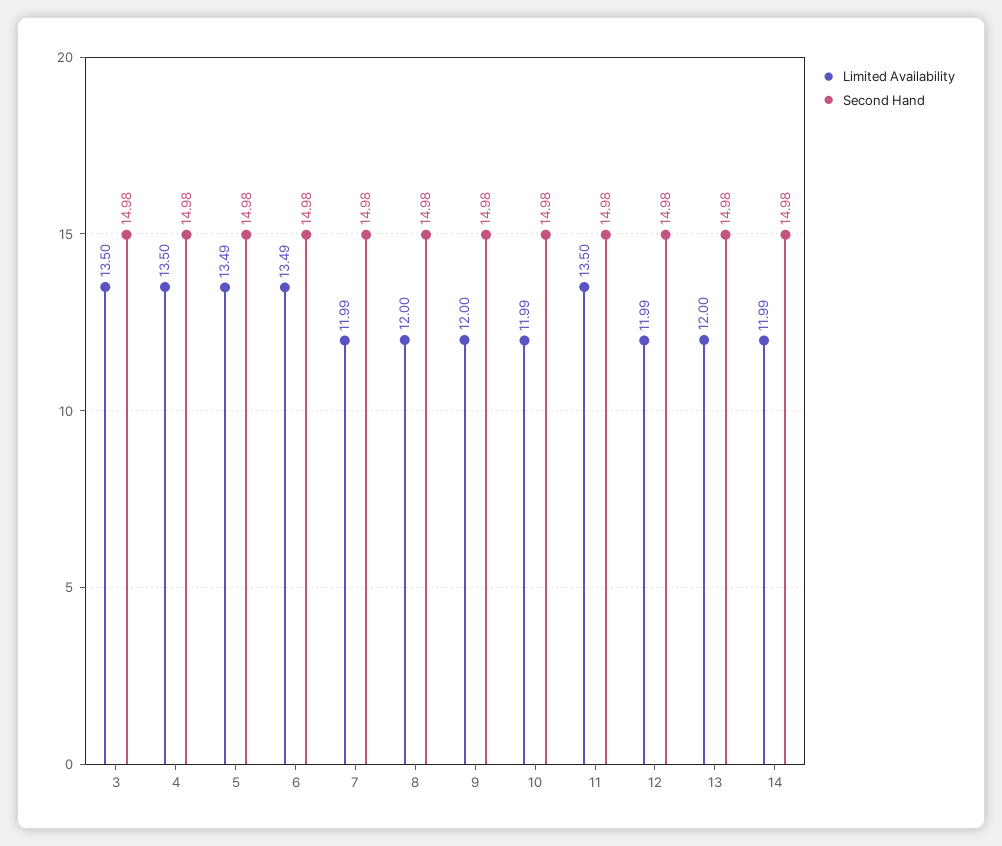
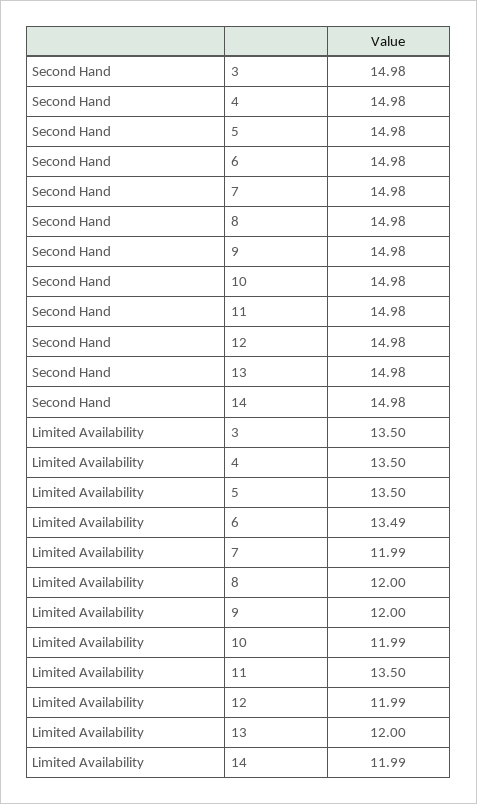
  {
    "Limited Availability": {
      "3": 13.5,
      "4": 13.5,
-     "5": 13.49,
+     "5": 13.5,
      "6": 13.49,
      "7": 11.99,
      "8": 12,
      "9": 12,
      "10": 11.99,
      "11": 13.5,
      "12": 11.99,
      "13": 12,
      "14": 11.99
    },
    "Second Hand": {
      "3": 14.98,
      "4": 14.98,
      "5": 14.98,
      "6": 14.98,
      "7": 14.98,
      "8": 14.98,
      "9": 14.98,
      "10": 14.98,
      "11": 14.98,
      "12": 14.98,
      "13": 14.98,
      "14": 14.98
    }
  }

